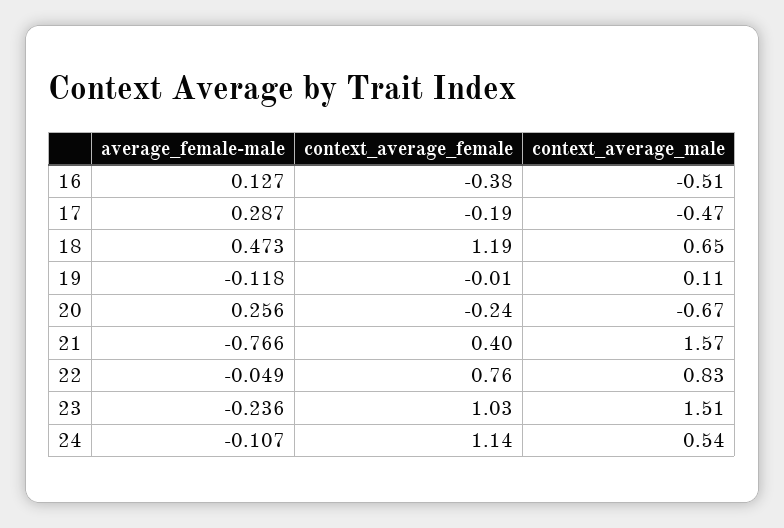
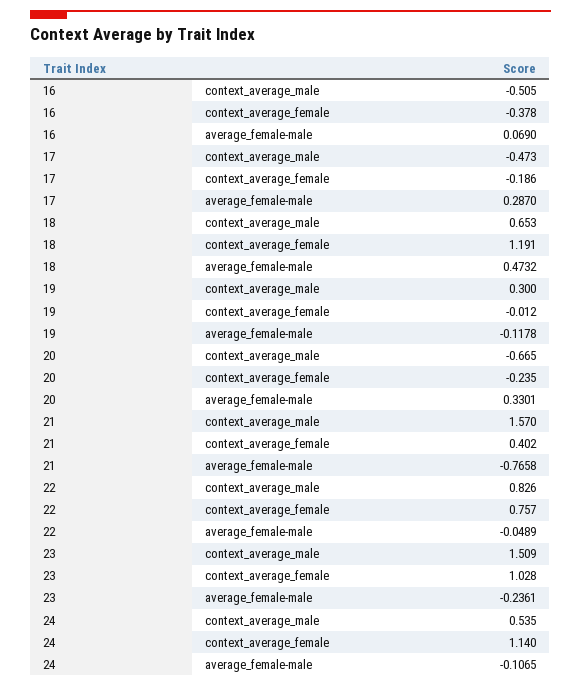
  {
    "average_female-male": {
-     "16": 0.127,
+     "16": 0.069,
      "17": 0.287,
      "18": 0.4732,
      "19": -0.1178,
-     "20": 0.256,
+     "20": 0.3301,
      "21": -0.7658,
      "22": -0.0489,
      "23": -0.2361,
      "24": -0.1065
    },
    "context_average_female": {
      "16": -0.378,
      "17": -0.186,
      "18": 1.191,
      "19": -0.012,
      "20": -0.235,
      "21": 0.402,
      "22": 0.757,
      "23": 1.028,
      "24": 1.14
    },
    "context_average_male": {
      "16": -0.505,
      "17": -0.473,
      "18": 0.653,
-     "19": 0.11,
+     "19": 0.3,
      "20": -0.665,
      "21": 1.57,
      "22": 0.826,
      "23": 1.509,
      "24": 0.535
    }
  }

